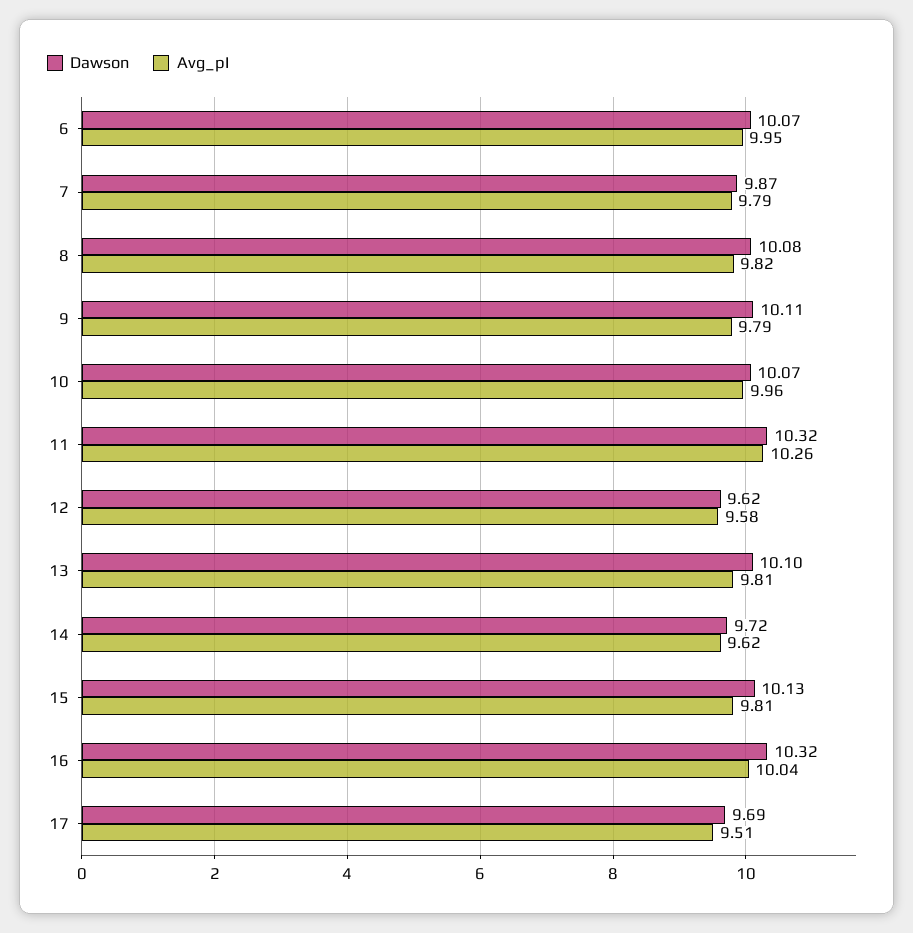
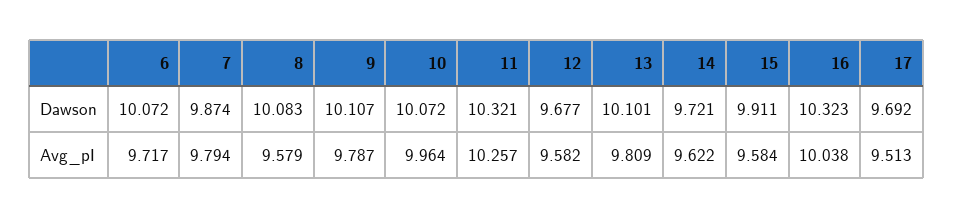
  {
    "Dawson": {
      "6": 10.072,
      "7": 9.874,
      "8": 10.083,
      "9": 10.107,
      "10": 10.072,
      "11": 10.321,
-     "12": 9.62,
+     "12": 9.677,
      "13": 10.101,
      "14": 9.721,
-     "15": 10.13,
+     "15": 9.911,
      "16": 10.323,
      "17": 9.692
    },
    "Avg_pI": {
-     "6": 9.95,
+     "6": 9.717,
      "7": 9.794,
-     "8": 9.82,
+     "8": 9.579,
      "9": 9.787,
      "10": 9.964,
      "11": 10.257,
      "12": 9.582,
      "13": 9.809,
      "14": 9.622,
-     "15": 9.81,
+     "15": 9.584,
      "16": 10.038,
      "17": 9.513
    }
  }

